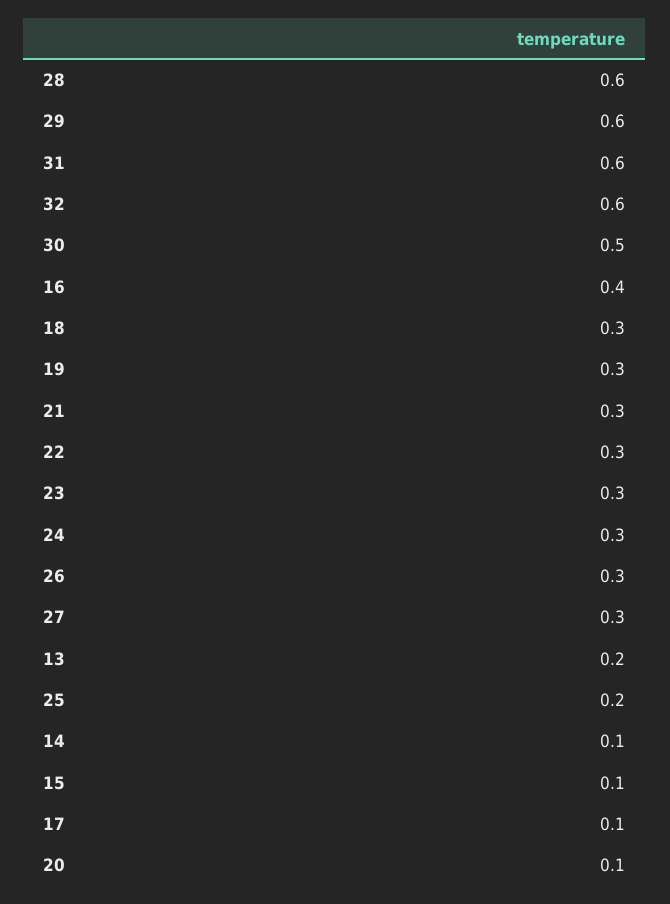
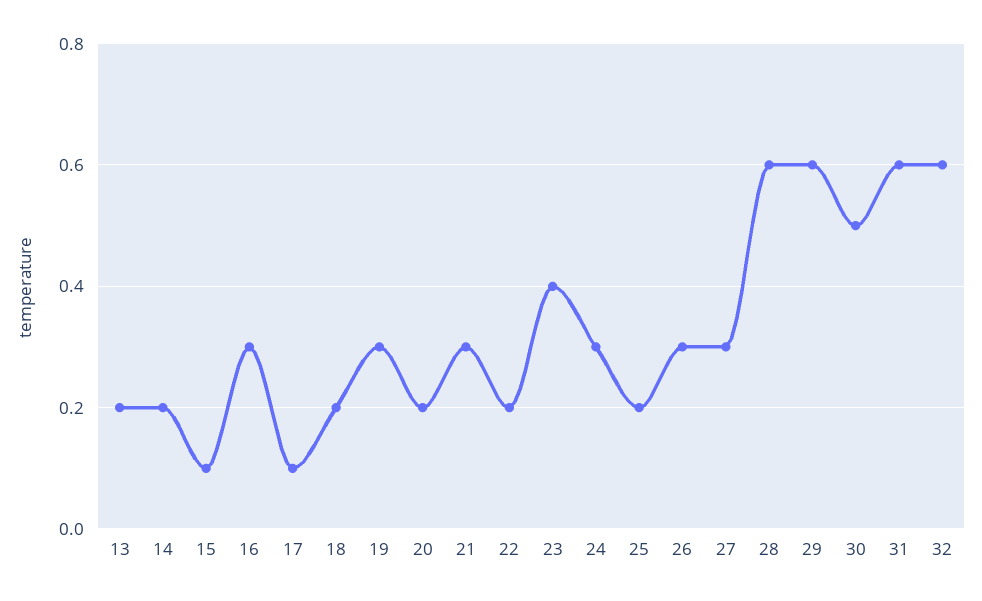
  {
    "28": 0.6,
    "29": 0.6,
    "31": 0.6,
    "32": 0.6,
    "30": 0.5,
-   "16": 0.4,
+   "16": 0.3,
-   "18": 0.3,
+   "18": 0.2,
    "19": 0.3,
    "21": 0.3,
-   "22": 0.3,
+   "22": 0.2,
-   "23": 0.3,
+   "23": 0.4,
    "24": 0.3,
    "26": 0.3,
    "27": 0.3,
    "13": 0.2,
    "25": 0.2,
-   "14": 0.1,
+   "14": 0.2,
    "15": 0.1,
    "17": 0.1,
-   "20": 0.1
+   "20": 0.2
  }

